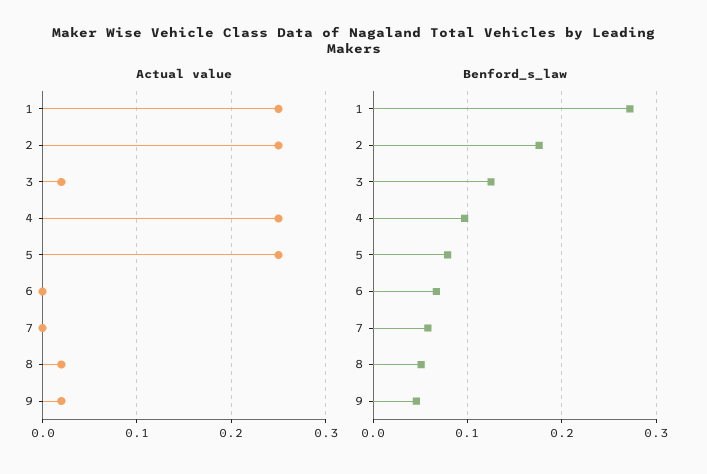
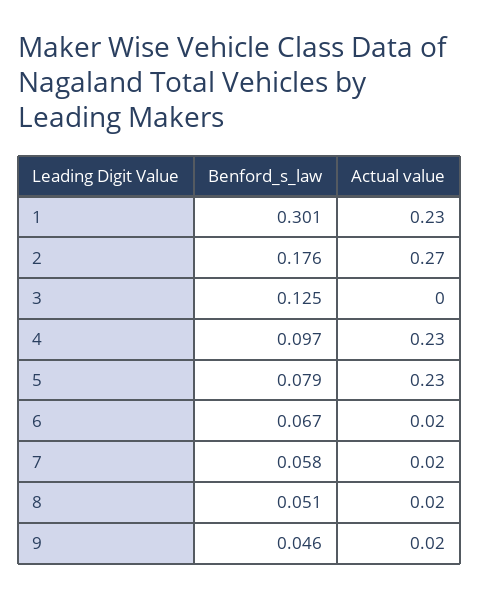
  {
    "Actual value": {
-     "1": 0.25,
+     "1": 0.23,
-     "2": 0.25,
+     "2": 0.27,
-     "3": 0.02,
+     "3": 0,
-     "4": 0.25,
+     "4": 0.23,
-     "5": 0.25,
+     "5": 0.23,
-     "6": 0,
+     "6": 0.02,
-     "7": 0,
+     "7": 0.02,
      "8": 0.02,
      "9": 0.02
    },
    "Benford_s_law": {
-     "1": 0.27,
+     "1": 0.301,
      "2": 0.176,
      "3": 0.125,
      "4": 0.097,
      "5": 0.079,
      "6": 0.067,
      "7": 0.058,
      "8": 0.051,
      "9": 0.046
    }
  }

